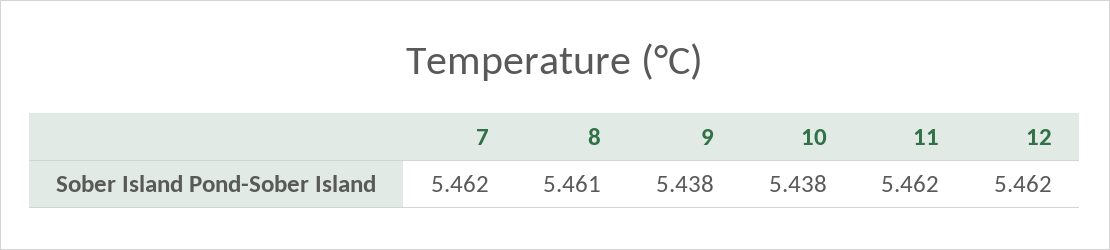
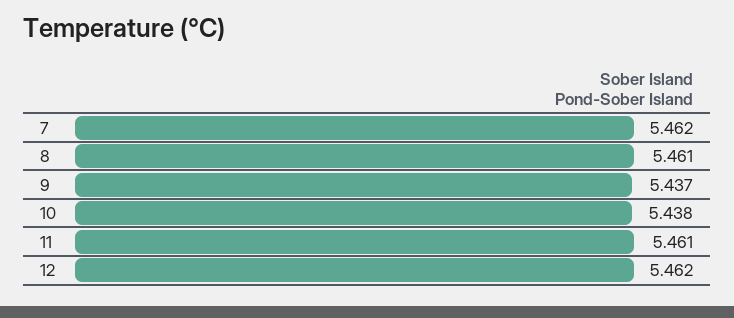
  {
    "7": 5.462,
    "8": 5.461,
-   "9": 5.438,
+   "9": 5.437,
    "10": 5.438,
-   "11": 5.462,
+   "11": 5.461,
    "12": 5.462
  }

